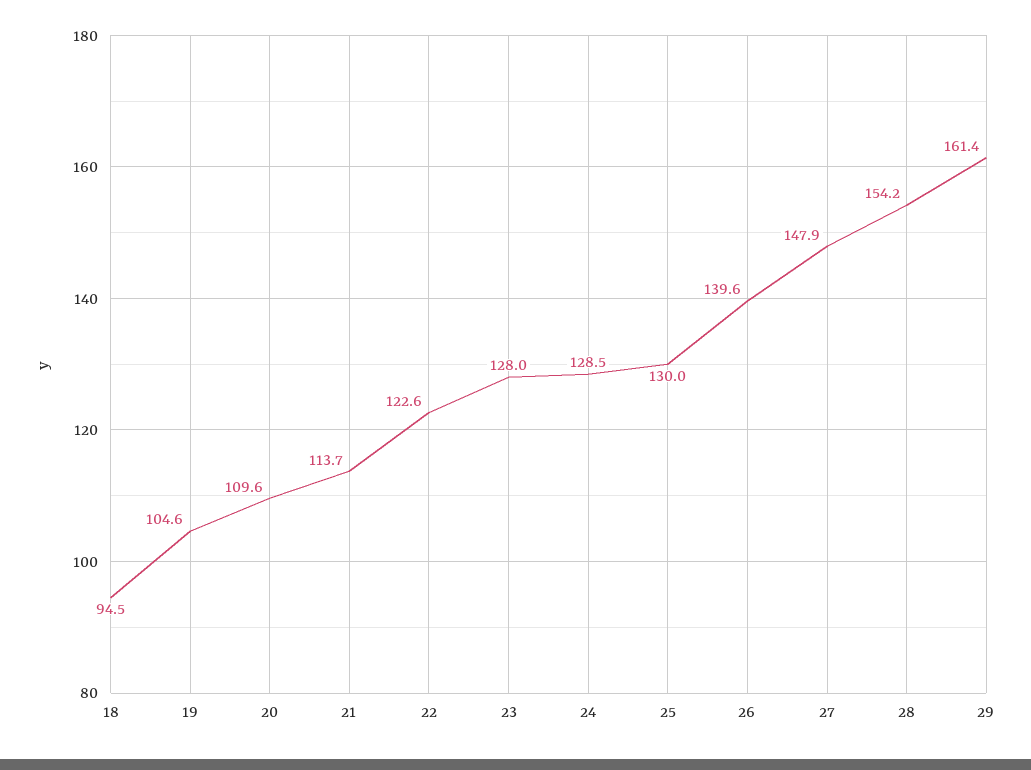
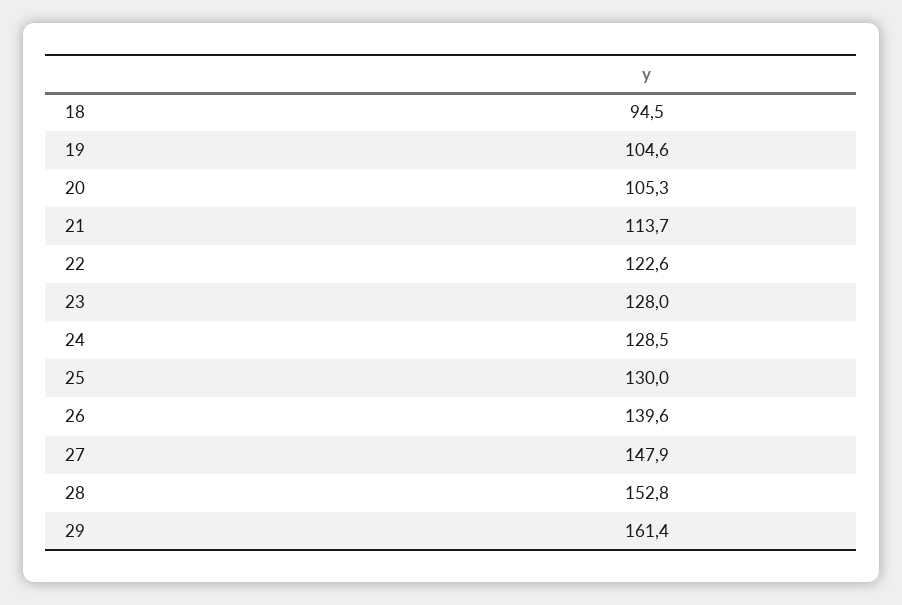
  {
    "18": 94.5,
    "19": 104.6,
-   "20": 109.6,
+   "20": 105.3,
    "21": 113.7,
    "22": 122.6,
    "23": 128,
    "24": 128.5,
    "25": 130,
    "26": 139.6,
    "27": 147.9,
-   "28": 154.2,
+   "28": 152.8,
    "29": 161.4
  }

